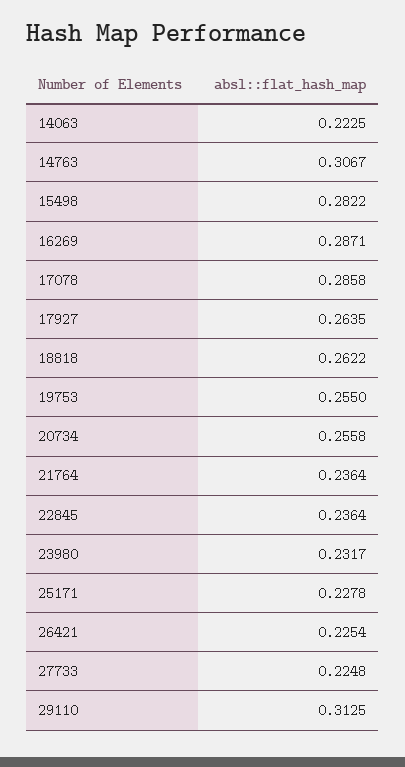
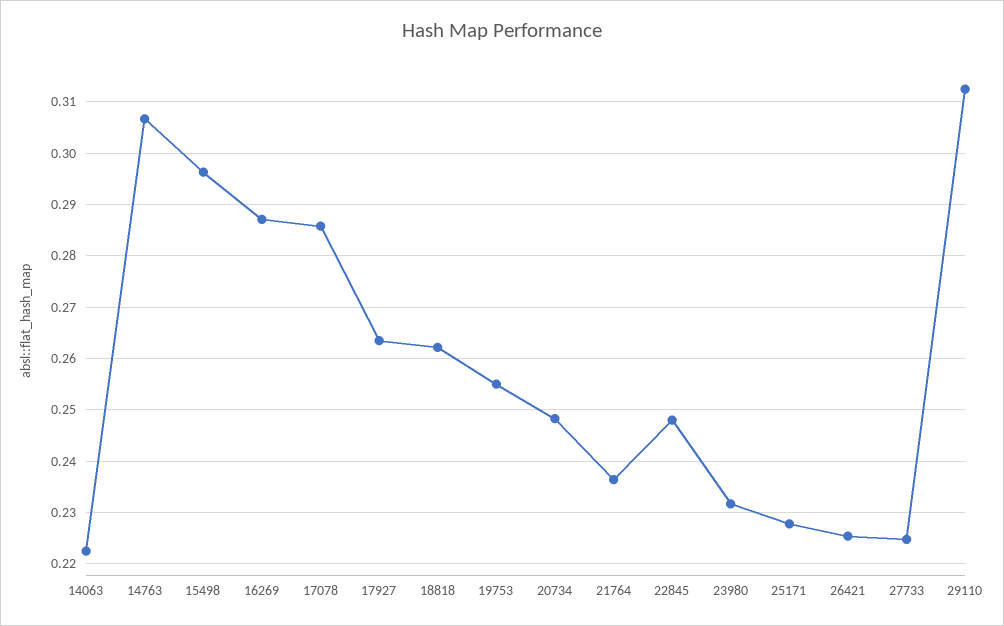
  {
    "14063": 0.2225,
    "14763": 0.3067,
-   "15498": 0.2822,
+   "15498": 0.296,
    "16269": 0.2871,
    "17078": 0.2858,
    "17927": 0.2635,
    "18818": 0.2622,
    "19753": 0.255,
-   "20734": 0.2558,
+   "20734": 0.248,
    "21764": 0.2364,
-   "22845": 0.2364,
+   "22845": 0.248,
    "23980": 0.2317,
    "25171": 0.2278,
    "26421": 0.2254,
    "27733": 0.2248,
    "29110": 0.3125
  }

